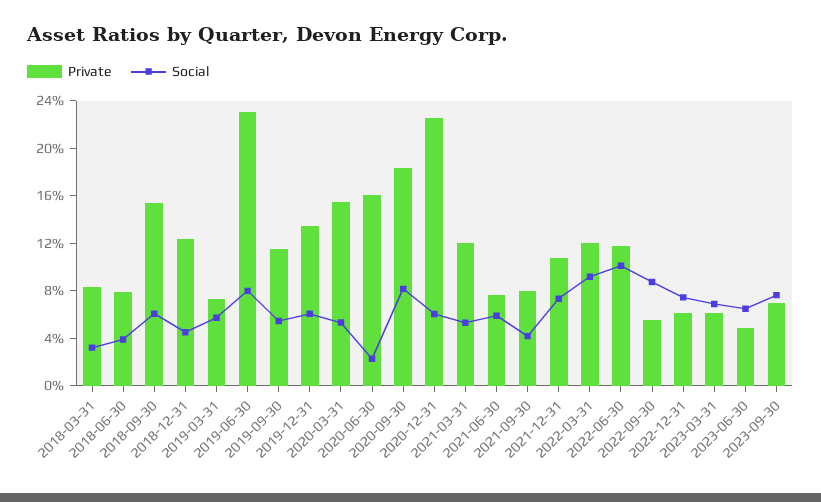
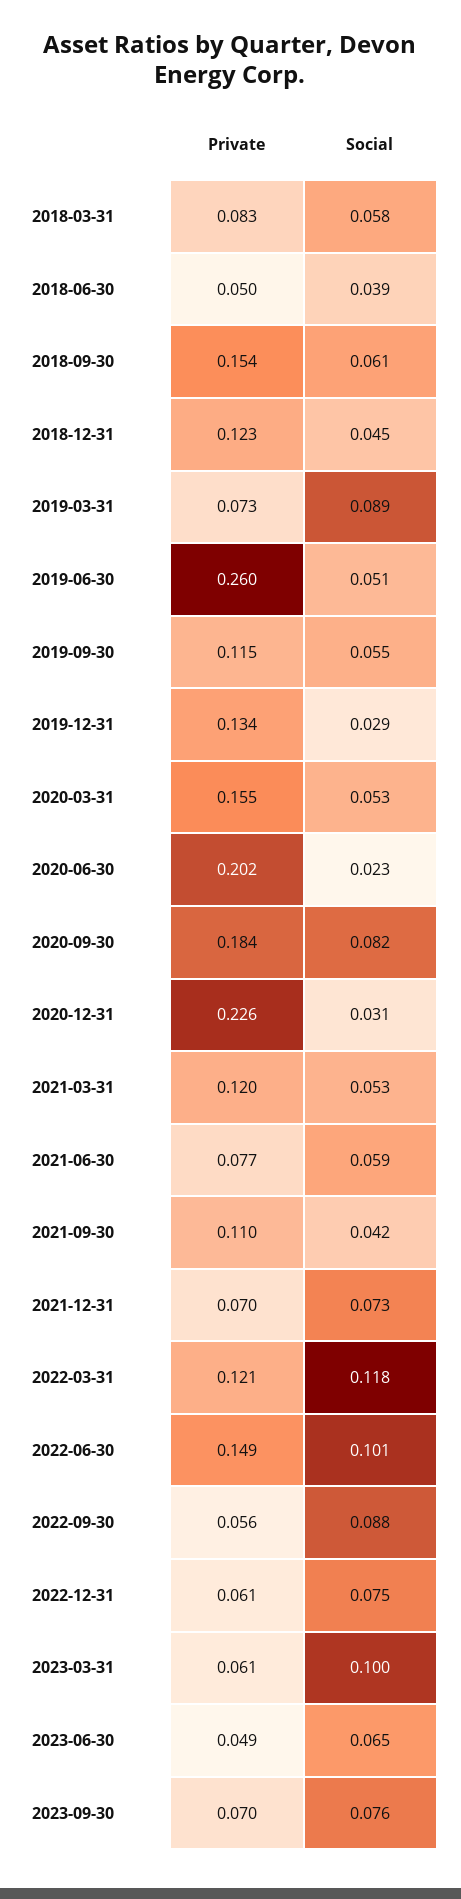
  {
    "Private": {
      "2018-03-31": 0.083,
-     "2018-06-30": 0.08,
+     "2018-06-30": 0.05,
      "2018-09-30": 0.154,
      "2018-12-31": 0.123,
      "2019-03-31": 0.073,
-     "2019-06-30": 0.23,
+     "2019-06-30": 0.26,
      "2019-09-30": 0.115,
      "2019-12-31": 0.134,
      "2020-03-31": 0.155,
-     "2020-06-30": 0.16,
+     "2020-06-30": 0.202,
      "2020-09-30": 0.184,
      "2020-12-31": 0.226,
      "2021-03-31": 0.12,
      "2021-06-30": 0.077,
-     "2021-09-30": 0.08,
+     "2021-09-30": 0.11,
-     "2021-12-31": 0.11,
+     "2021-12-31": 0.07,
      "2022-03-31": 0.121,
-     "2022-06-30": 0.12,
+     "2022-06-30": 0.149,
      "2022-09-30": 0.056,
      "2022-12-31": 0.061,
      "2023-03-31": 0.061,
      "2023-06-30": 0.049,
      "2023-09-30": 0.07
    },
    "Social": {
-     "2018-03-31": 0.03,
+     "2018-03-31": 0.058,
      "2018-06-30": 0.039,
      "2018-09-30": 0.061,
      "2018-12-31": 0.045,
-     "2019-03-31": 0.06,
+     "2019-03-31": 0.089,
-     "2019-06-30": 0.08,
+     "2019-06-30": 0.051,
      "2019-09-30": 0.055,
-     "2019-12-31": 0.06,
+     "2019-12-31": 0.029,
      "2020-03-31": 0.053,
      "2020-06-30": 0.023,
      "2020-09-30": 0.082,
-     "2020-12-31": 0.06,
+     "2020-12-31": 0.031,
      "2021-03-31": 0.053,
      "2021-06-30": 0.059,
      "2021-09-30": 0.042,
      "2021-12-31": 0.073,
-     "2022-03-31": 0.09,
+     "2022-03-31": 0.118,
      "2022-06-30": 0.101,
      "2022-09-30": 0.088,
      "2022-12-31": 0.075,
-     "2023-03-31": 0.07,
+     "2023-03-31": 0.1,
      "2023-06-30": 0.065,
      "2023-09-30": 0.076
    }
  }

